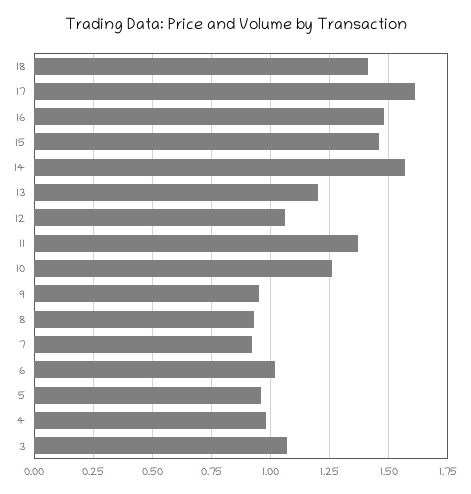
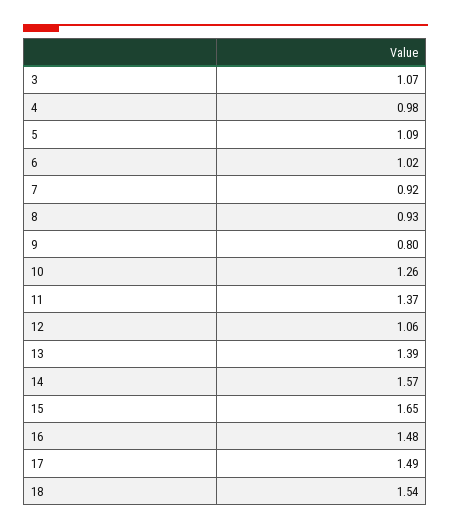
  {
-   "18": 1.4,
+   "18": 1.54,
-   "17": 1.6,
+   "17": 1.49,
    "16": 1.48,
-   "15": 1.45,
+   "15": 1.65,
    "14": 1.57,
-   "13": 1.2,
+   "13": 1.39,
    "12": 1.06,
    "11": 1.37,
    "10": 1.26,
-   "9": 0.95,
+   "9": 0.8,
    "8": 0.93,
    "7": 0.92,
    "6": 1.02,
-   "5": 0.95,
+   "5": 1.09,
    "4": 0.98,
    "3": 1.07
  }

